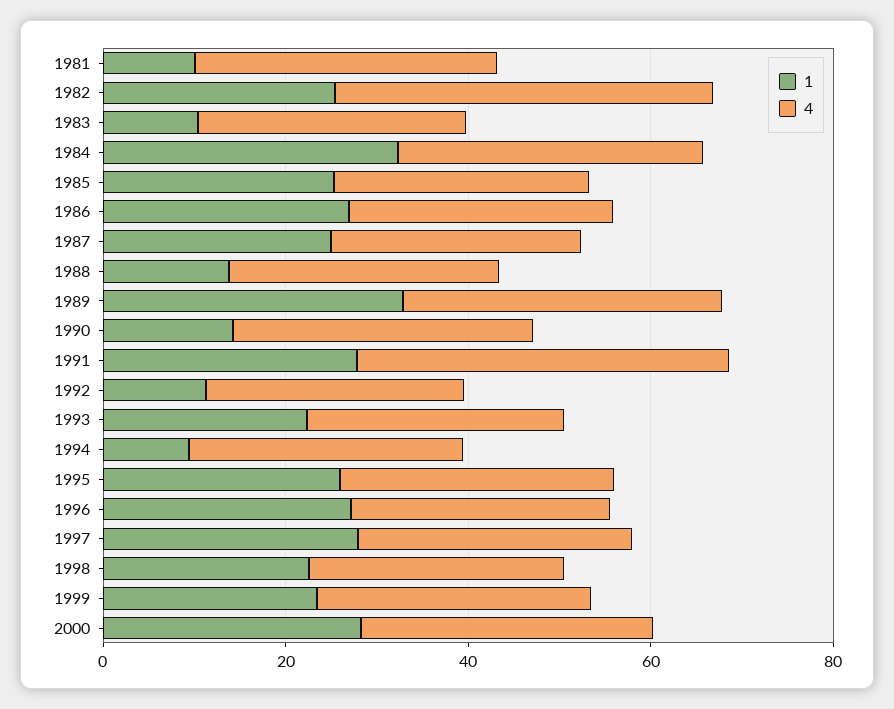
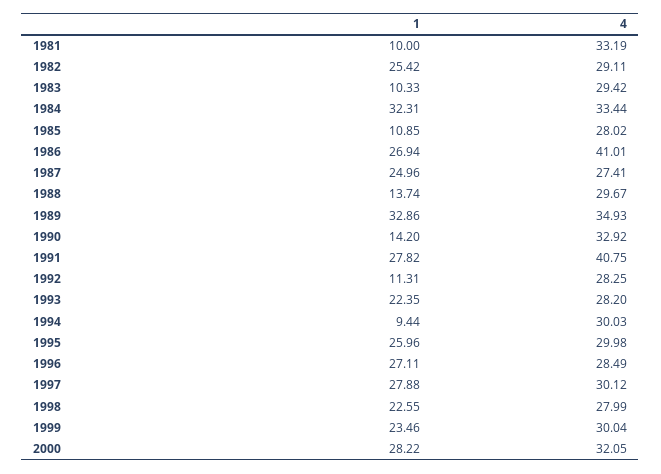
  {
    "1": {
      "1981": 10,
      "1982": 25.42,
      "1983": 10.33,
      "1984": 32.31,
-     "1985": 25,
+     "1985": 10.85,
      "1986": 26.94,
      "1987": 24.96,
      "1988": 13.74,
      "1989": 32.86,
      "1990": 14.2,
      "1991": 27.82,
      "1992": 11.31,
      "1993": 22.35,
      "1994": 9.44,
      "1995": 25.96,
      "1996": 27.11,
      "1997": 27.88,
      "1998": 22.55,
      "1999": 23.46,
      "2000": 28.22
    },
    "4": {
      "1981": 33.19,
-     "1982": 40,
+     "1982": 29.11,
      "1983": 29.42,
      "1984": 33.44,
      "1985": 28.02,
-     "1986": 30,
+     "1986": 41.01,
      "1987": 27.41,
      "1988": 29.67,
      "1989": 34.93,
      "1990": 32.92,
      "1991": 40.75,
      "1992": 28.25,
      "1993": 28.2,
      "1994": 30.03,
      "1995": 29.98,
      "1996": 28.49,
      "1997": 30.12,
      "1998": 27.99,
      "1999": 30.04,
      "2000": 32.05
    }
  }

